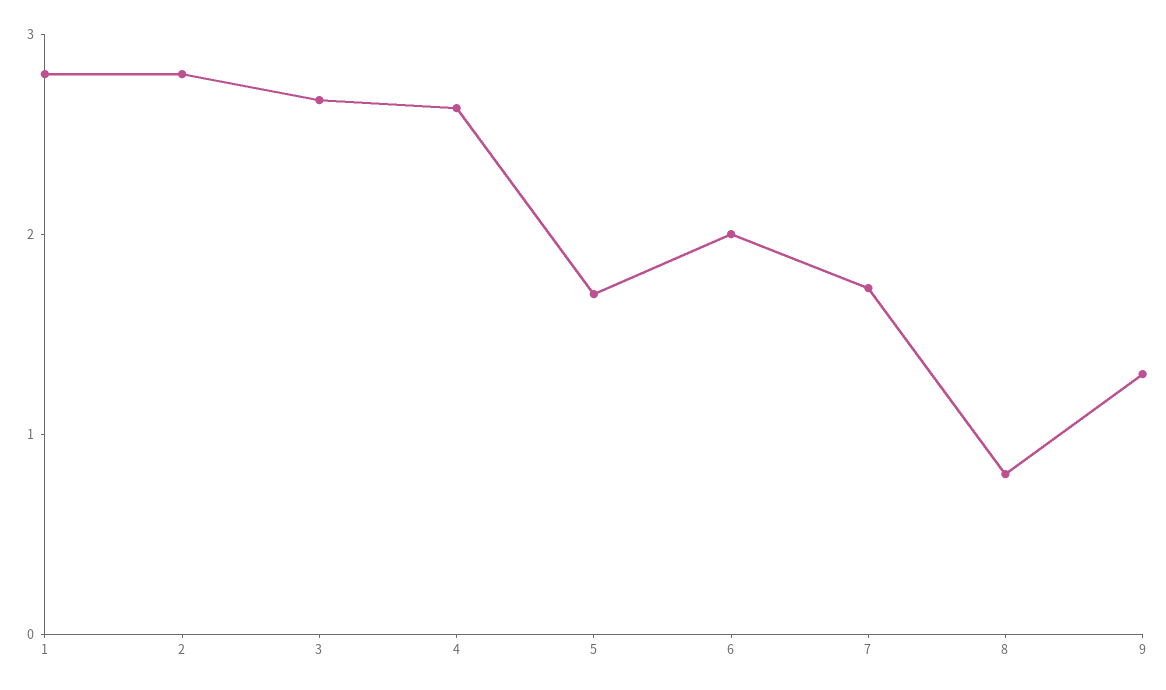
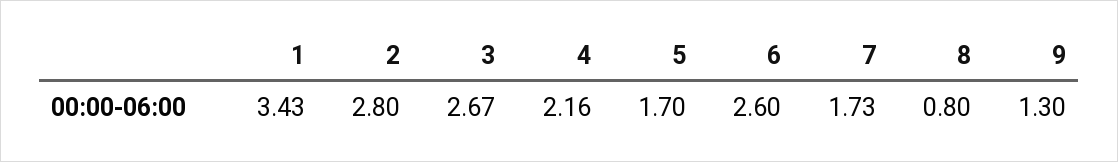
  {
-   "1": 2.8,
+   "1": 3.43,
    "2": 2.8,
    "3": 2.67,
-   "4": 2.6,
+   "4": 2.16,
    "5": 1.7,
-   "6": 2,
+   "6": 2.6,
    "7": 1.73,
    "8": 0.8,
    "9": 1.3
  }

